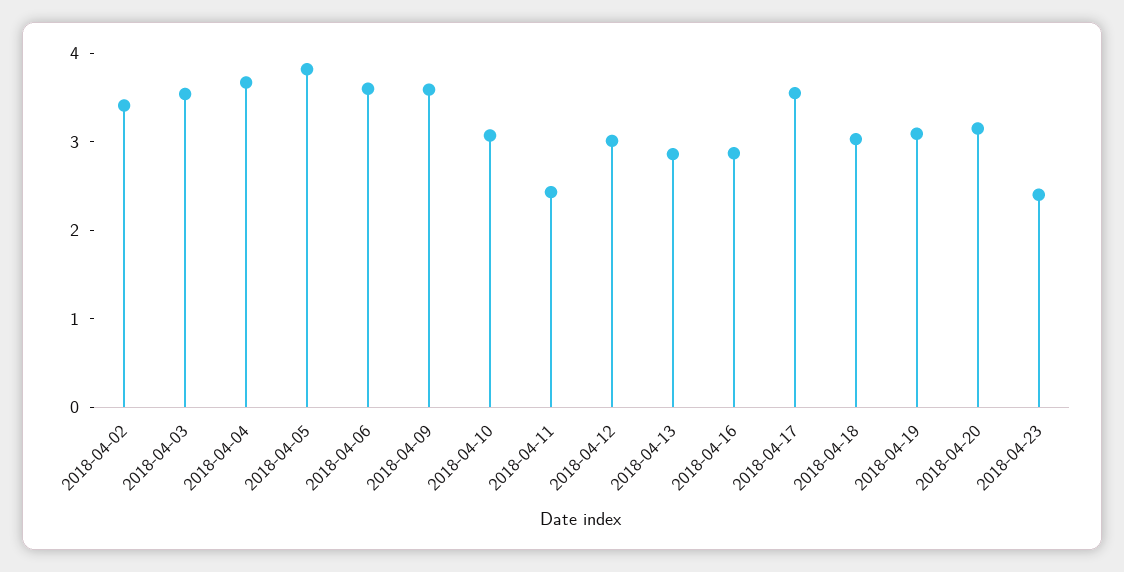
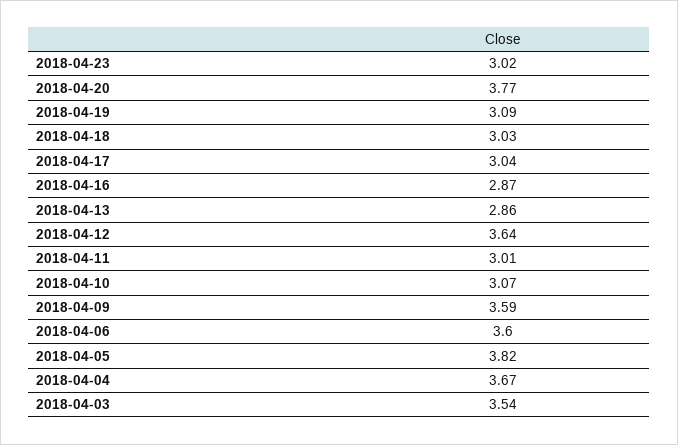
  {
-   "2018-04-02": 3.4,
    "2018-04-03": 3.54,
    "2018-04-04": 3.67,
    "2018-04-05": 3.82,
    "2018-04-06": 3.6,
    "2018-04-09": 3.59,
    "2018-04-10": 3.07,
-   "2018-04-11": 2.4,
+   "2018-04-11": 3.01,
-   "2018-04-12": 3,
+   "2018-04-12": 3.64,
    "2018-04-13": 2.86,
    "2018-04-16": 2.87,
-   "2018-04-17": 3.6,
+   "2018-04-17": 3.04,
    "2018-04-18": 3.03,
    "2018-04-19": 3.09,
-   "2018-04-20": 3.2,
+   "2018-04-20": 3.77,
-   "2018-04-23": 2.4
+   "2018-04-23": 3.02
  }

